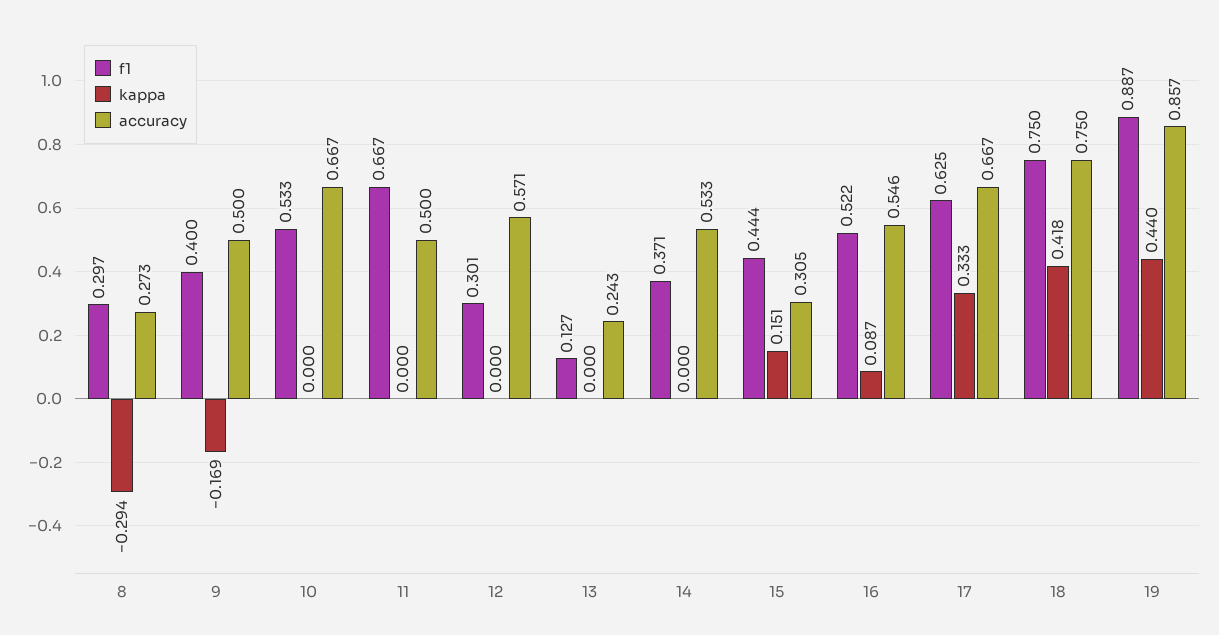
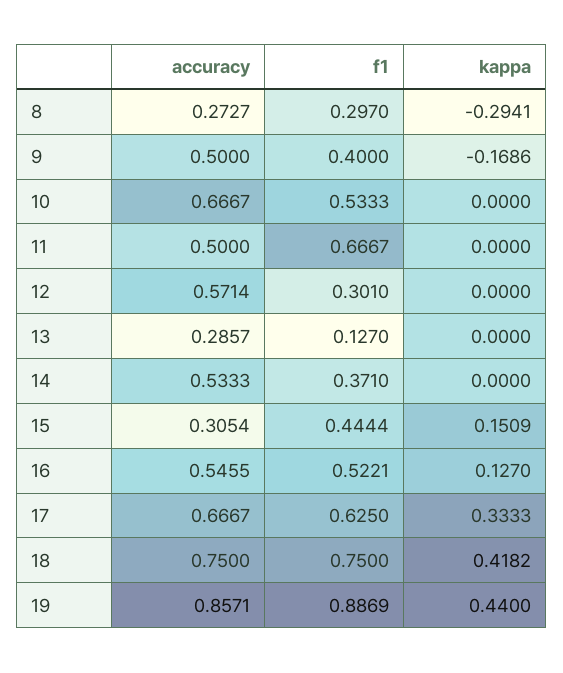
  {
    "f1": {
      "8": 0.297,
      "9": 0.4,
      "10": 0.5333,
      "11": 0.6667,
      "12": 0.301,
      "13": 0.127,
      "14": 0.371,
      "15": 0.4444,
      "16": 0.5221,
      "17": 0.625,
      "18": 0.75,
      "19": 0.8869
    },
    "kappa": {
      "8": -0.2941,
      "9": -0.1686,
      "10": 0,
      "11": 0,
      "12": 0,
      "13": 0,
      "14": 0,
      "15": 0.1509,
-     "16": 0.087,
+     "16": 0.127,
      "17": 0.3333,
      "18": 0.4182,
      "19": 0.44
    },
    "accuracy": {
      "8": 0.2727,
      "9": 0.5,
      "10": 0.6667,
      "11": 0.5,
      "12": 0.5714,
-     "13": 0.243,
+     "13": 0.2857,
      "14": 0.5333,
      "15": 0.3054,
      "16": 0.5455,
      "17": 0.6667,
      "18": 0.75,
      "19": 0.8571
    }
  }

